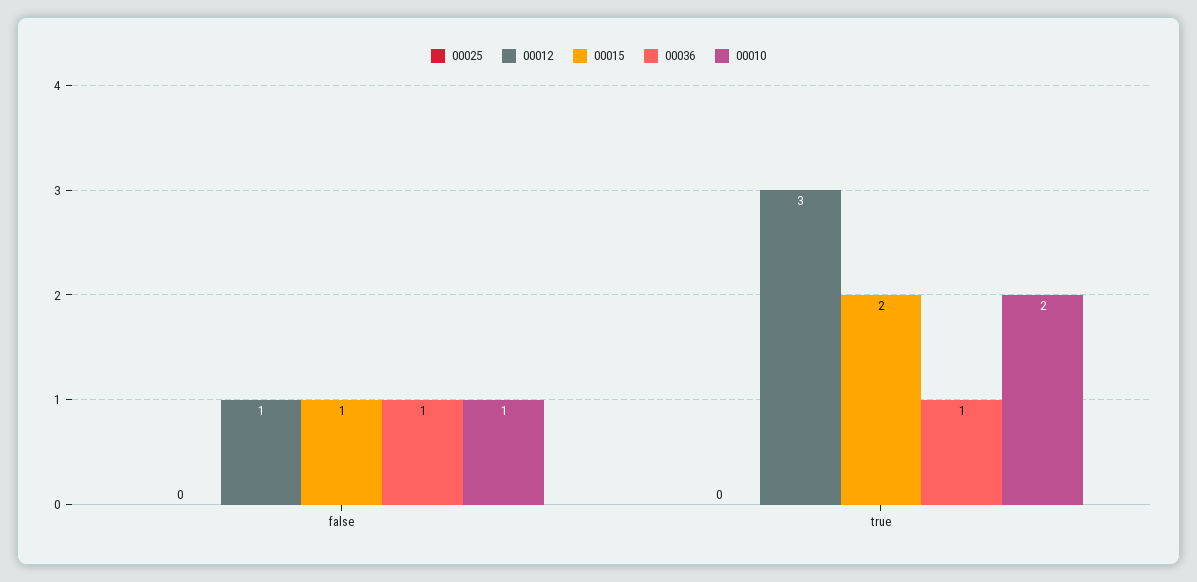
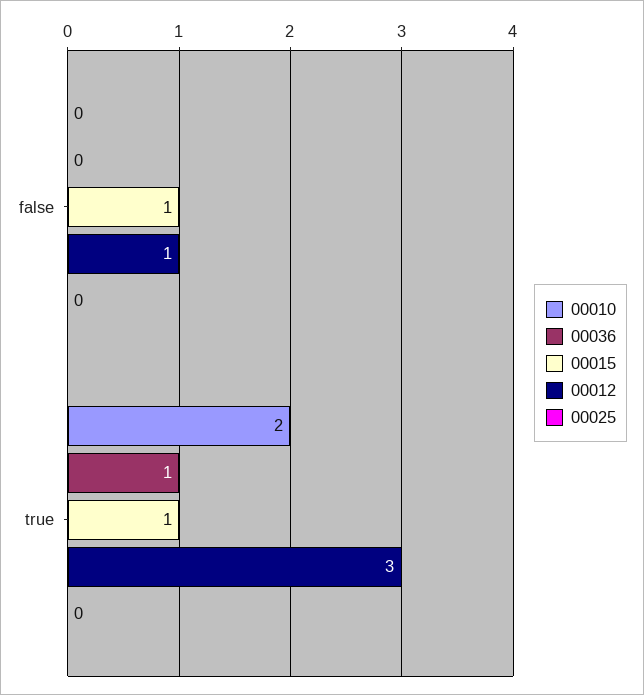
  {
    "00025": {
      "false": 0,
      "true": 0
    },
    "00012": {
      "false": 1,
      "true": 3
    },
    "00015": {
      "false": 1,
-     "true": 2
+     "true": 1
    },
    "00036": {
-     "false": 1,
+     "false": 0,
      "true": 1
    },
    "00010": {
-     "false": 1,
+     "false": 0,
      "true": 2
    }
  }

